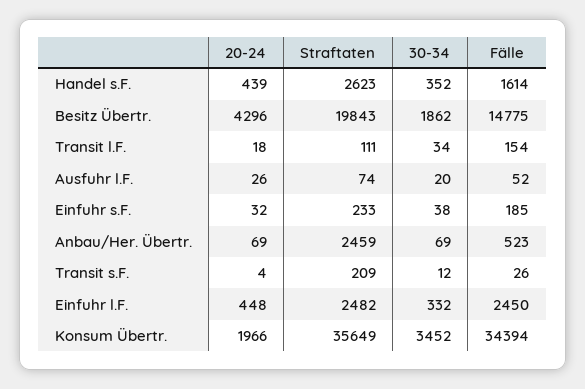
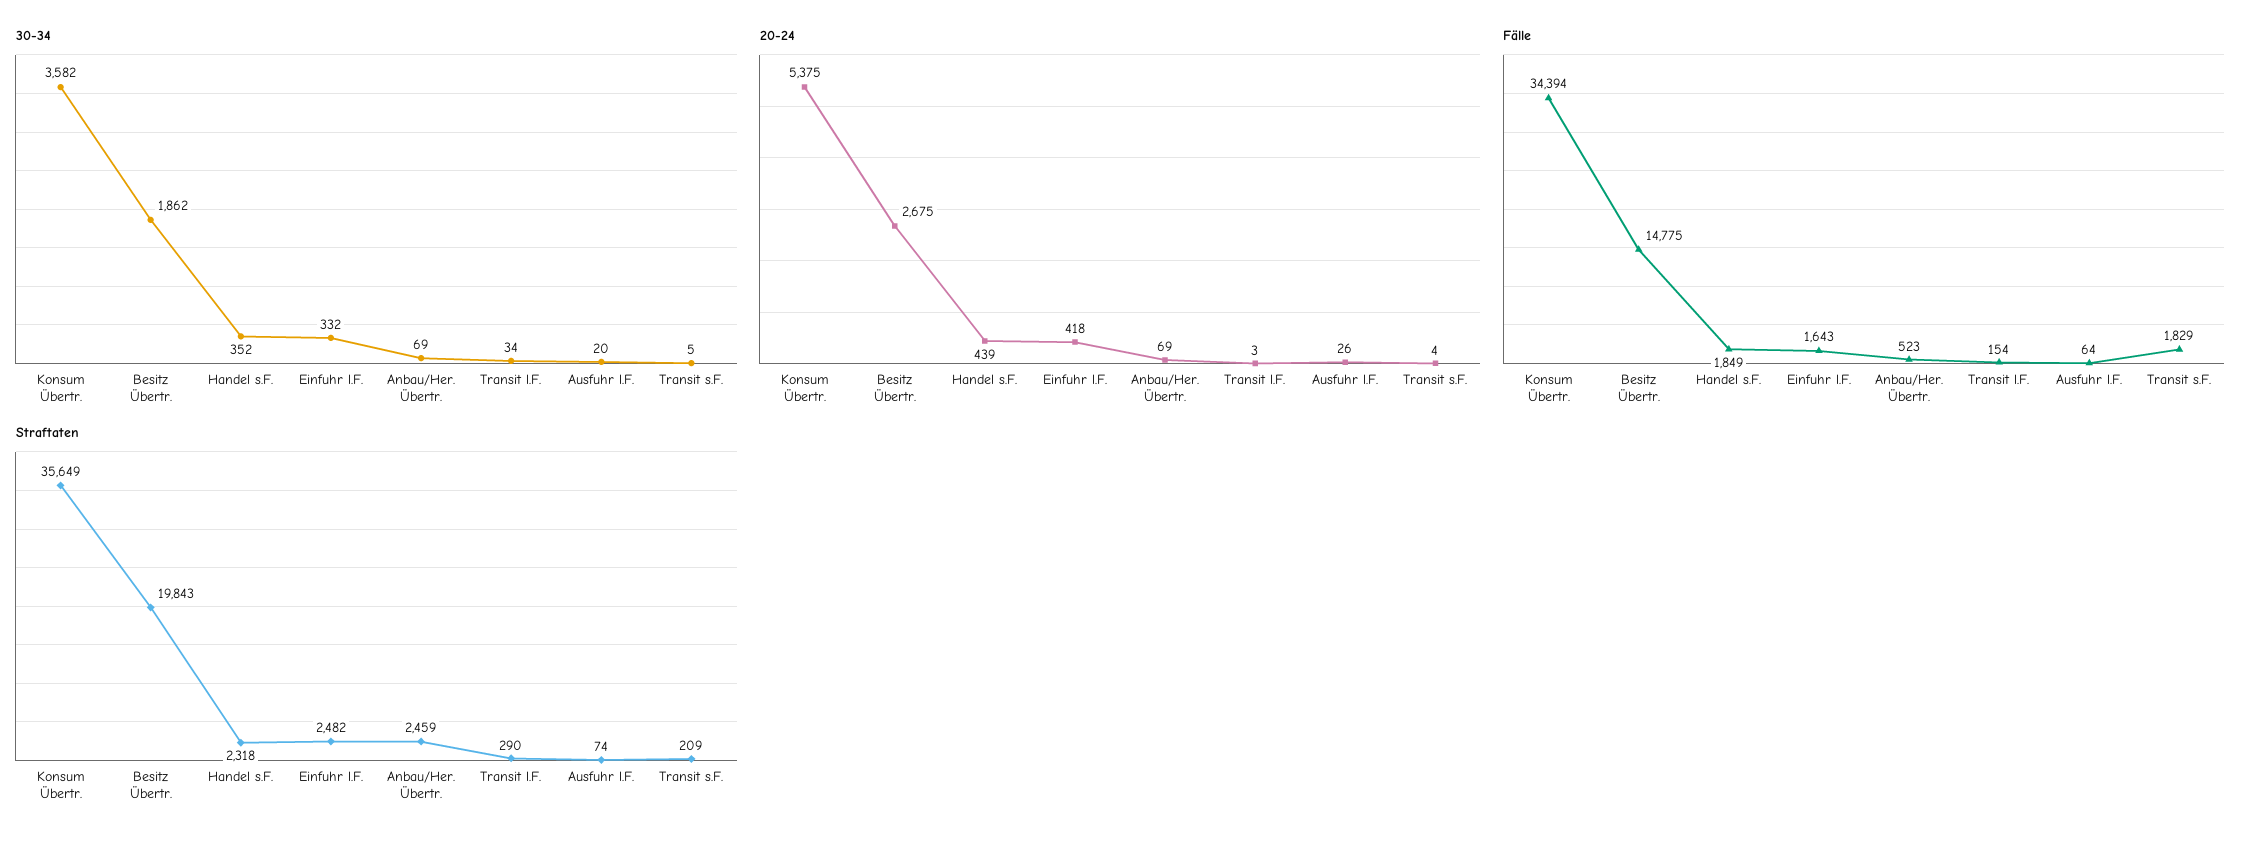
  {
    "20-24": {
      "Handel s.F.": 439,
-     "Besitz Übertr.": 4296,
+     "Besitz Übertr.": 2675,
-     "Transit l.F.": 18,
+     "Transit l.F.": 3,
      "Ausfuhr l.F.": 26,
-     "Einfuhr s.F.": 32,
      "Anbau/Her. Übertr.": 69,
      "Transit s.F.": 4,
-     "Einfuhr l.F.": 448,
+     "Einfuhr l.F.": 418,
-     "Konsum Übertr.": 1966
+     "Konsum Übertr.": 5375
    },
    "Straftaten": {
-     "Handel s.F.": 2623,
+     "Handel s.F.": 2318,
      "Besitz Übertr.": 19843,
-     "Transit l.F.": 111,
+     "Transit l.F.": 290,
      "Ausfuhr l.F.": 74,
-     "Einfuhr s.F.": 233,
      "Anbau/Her. Übertr.": 2459,
      "Transit s.F.": 209,
      "Einfuhr l.F.": 2482,
      "Konsum Übertr.": 35649
    },
    "30-34": {
      "Handel s.F.": 352,
      "Besitz Übertr.": 1862,
      "Transit l.F.": 34,
      "Ausfuhr l.F.": 20,
-     "Einfuhr s.F.": 38,
      "Anbau/Her. Übertr.": 69,
-     "Transit s.F.": 12,
+     "Transit s.F.": 5,
      "Einfuhr l.F.": 332,
-     "Konsum Übertr.": 3452
+     "Konsum Übertr.": 3582
    },
    "Fälle": {
-     "Handel s.F.": 1614,
+     "Handel s.F.": 1849,
      "Besitz Übertr.": 14775,
      "Transit l.F.": 154,
-     "Ausfuhr l.F.": 52,
+     "Ausfuhr l.F.": 64,
-     "Einfuhr s.F.": 185,
      "Anbau/Her. Übertr.": 523,
-     "Transit s.F.": 26,
+     "Transit s.F.": 1829,
-     "Einfuhr l.F.": 2450,
+     "Einfuhr l.F.": 1643,
      "Konsum Übertr.": 34394
    }
  }

